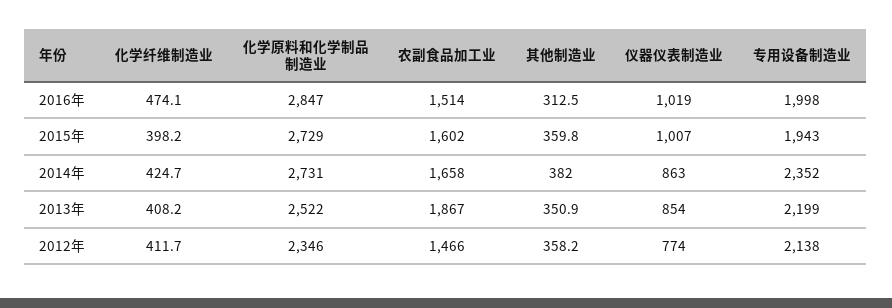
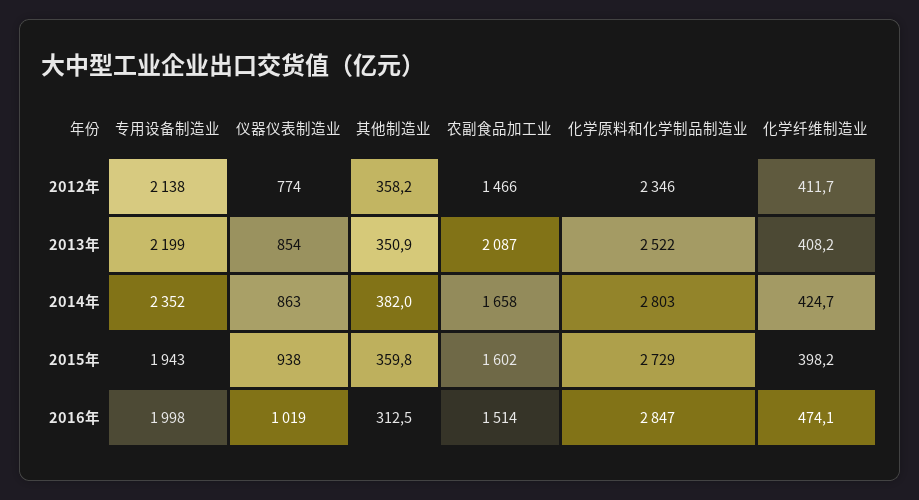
  {
    "化学纤维制造业": {
      "2016年": 474.1,
      "2015年": 398.2,
      "2014年": 424.7,
      "2013年": 408.2,
      "2012年": 411.7
    },
    "化学原料和化学制品制造业": {
      "2016年": 2847,
      "2015年": 2729,
-     "2014年": 2731,
+     "2014年": 2803,
      "2013年": 2522,
      "2012年": 2346
    },
    "农副食品加工业": {
      "2016年": 1514,
      "2015年": 1602,
      "2014年": 1658,
-     "2013年": 1867,
+     "2013年": 2087,
      "2012年": 1466
    },
    "其他制造业": {
      "2016年": 312.5,
      "2015年": 359.8,
      "2014年": 382,
      "2013年": 350.9,
      "2012年": 358.2
    },
    "仪器仪表制造业": {
      "2016年": 1019,
-     "2015年": 1007,
+     "2015年": 938,
      "2014年": 863,
      "2013年": 854,
      "2012年": 774
    },
    "专用设备制造业": {
      "2016年": 1998,
      "2015年": 1943,
      "2014年": 2352,
      "2013年": 2199,
      "2012年": 2138
    }
  }

